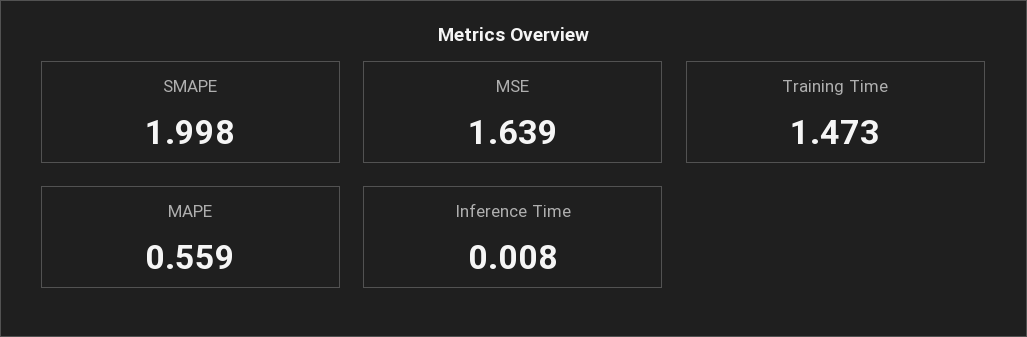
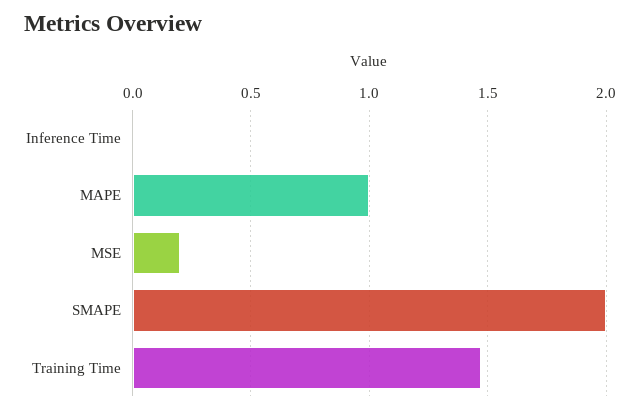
  {
    "SMAPE": 1.998,
-   "MSE": 1.639,
+   "MSE": 0.2,
    "Training Time": 1.473,
-   "MAPE": 0.559,
+   "MAPE": 1,
    "Inference Time": 0.008
  }

